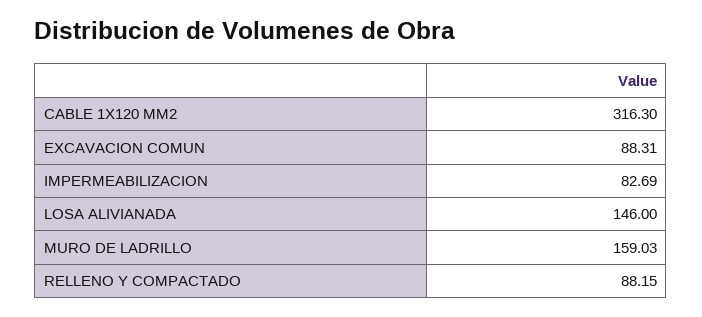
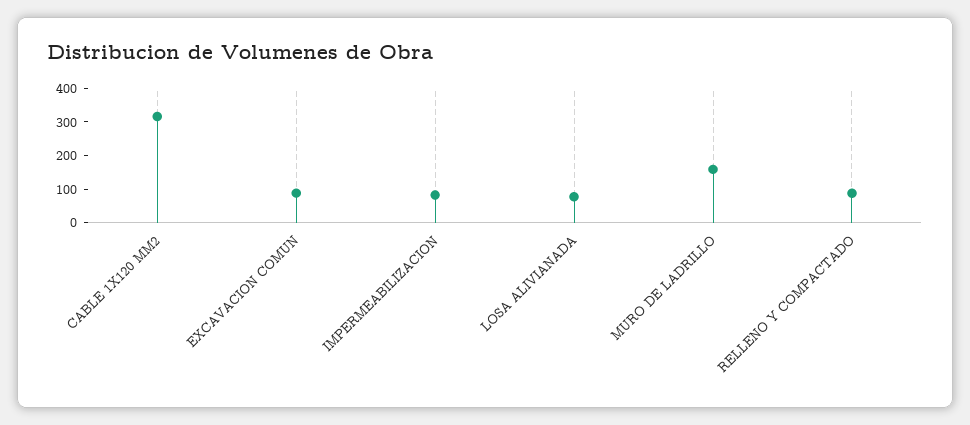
  {
    "CABLE 1X120 MM2": 316.3,
    "EXCAVACION COMUN": 88.31,
    "IMPERMEABILIZACION": 82.69,
-   "LOSA ALIVIANADA": 146,
+   "LOSA ALIVIANADA": 75,
    "MURO DE LADRILLO": 159.03,
    "RELLENO Y COMPACTADO": 88.15
  }

